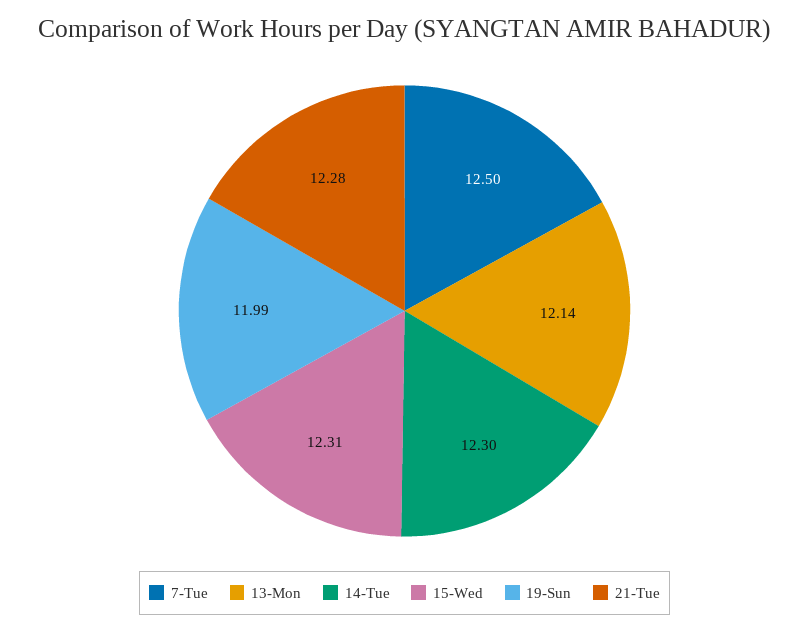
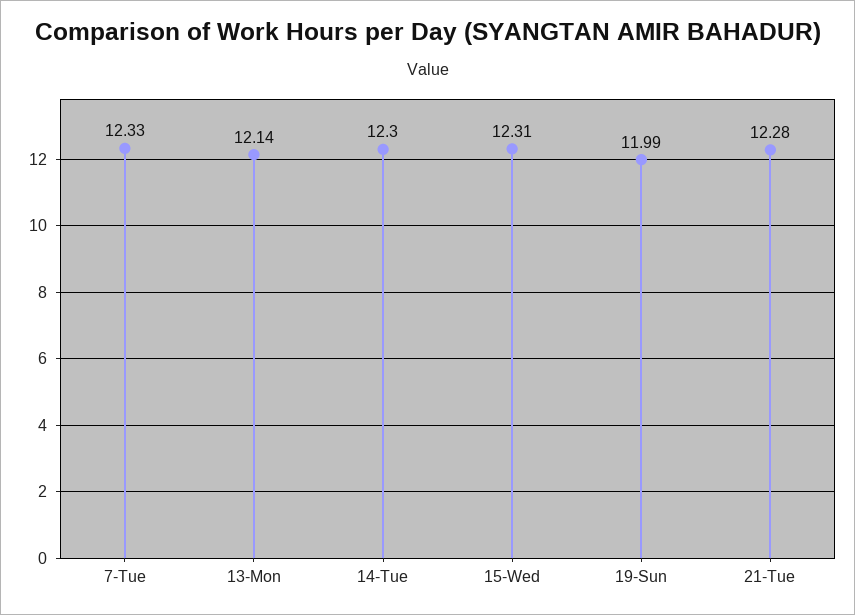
  {
-   "7-Tue": 12.5,
+   "7-Tue": 12.33,
    "13-Mon": 12.14,
    "14-Tue": 12.3,
    "15-Wed": 12.31,
    "19-Sun": 11.99,
    "21-Tue": 12.28
  }

